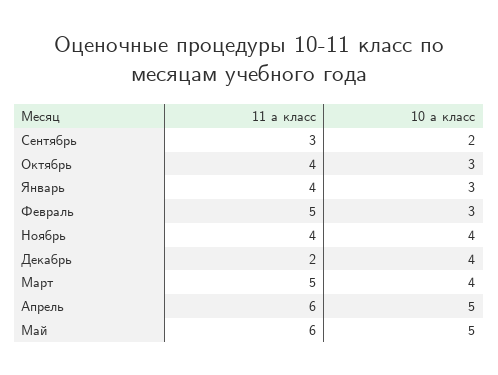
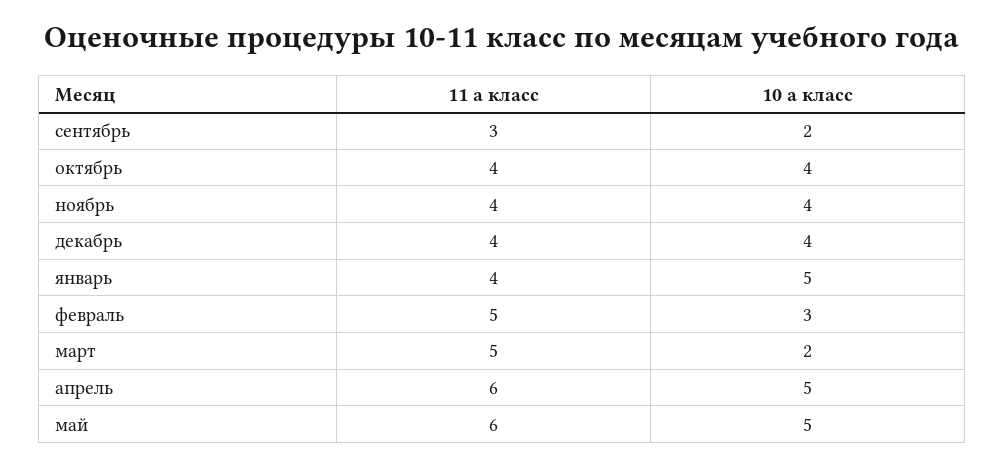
  {
    "11 а класс": {
      "Сентябрь": 3,
      "Октябрь": 4,
      "Январь": 4,
      "Февраль": 5,
      "Ноябрь": 4,
-     "Декабрь": 2,
+     "Декабрь": 4,
      "Март": 5,
      "Апрель": 6,
      "Май": 6
    },
    "10 а класс": {
      "Сентябрь": 2,
-     "Октябрь": 3,
+     "Октябрь": 4,
-     "Январь": 3,
+     "Январь": 5,
      "Февраль": 3,
      "Ноябрь": 4,
      "Декабрь": 4,
-     "Март": 4,
+     "Март": 2,
      "Апрель": 5,
      "Май": 5
    }
  }

